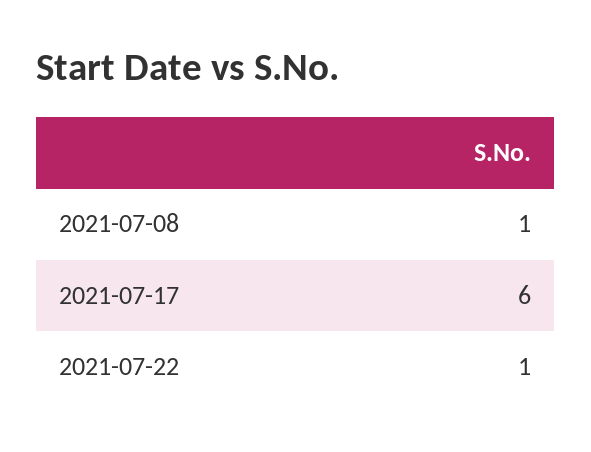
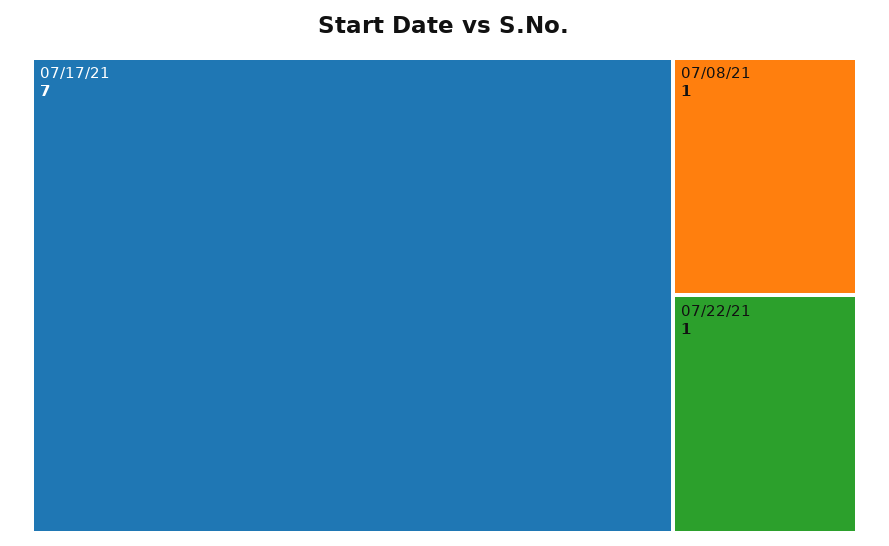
  {
    "2021-07-08": 1,
-   "2021-07-17": 6,
+   "2021-07-17": 7,
    "2021-07-22": 1
  }

